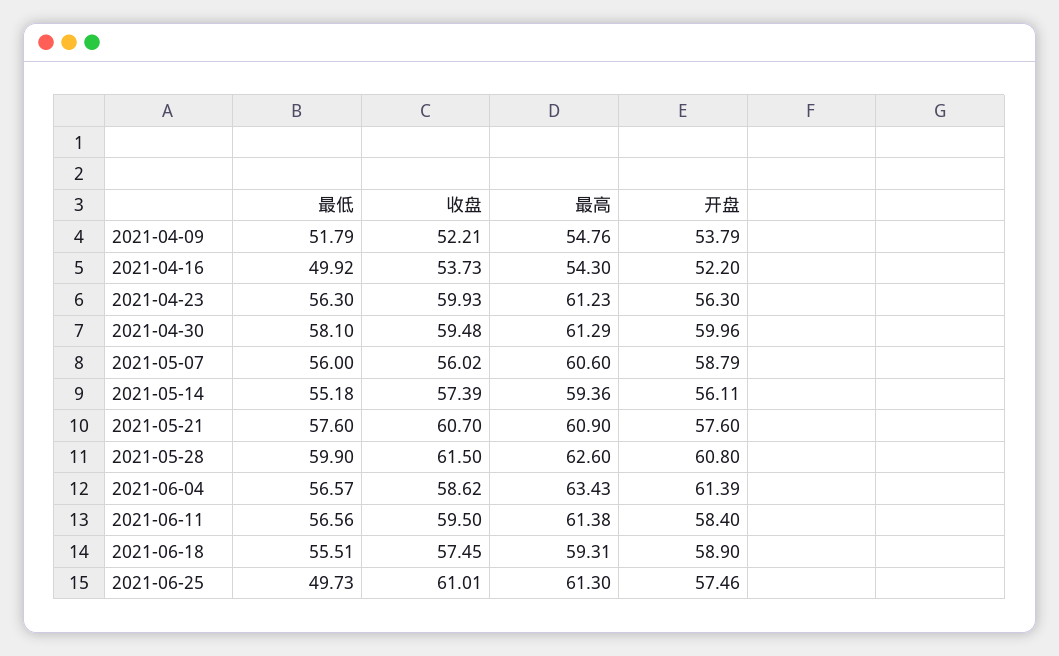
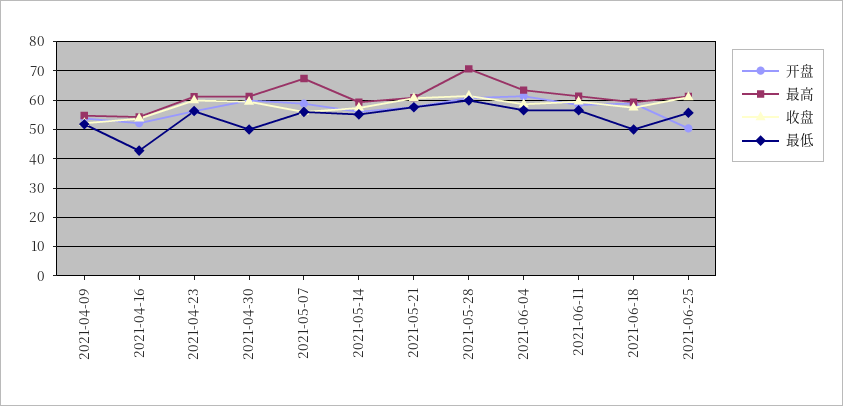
  {
    "最低": {
      "2021-04-09": 51.79,
-     "2021-04-16": 49.92,
+     "2021-04-16": 42.5,
      "2021-04-23": 56.3,
-     "2021-04-30": 58.1,
+     "2021-04-30": 50,
      "2021-05-07": 56,
      "2021-05-14": 55.18,
      "2021-05-21": 57.6,
      "2021-05-28": 59.9,
      "2021-06-04": 56.57,
      "2021-06-11": 56.56,
-     "2021-06-18": 55.51,
+     "2021-06-18": 50,
-     "2021-06-25": 49.73
+     "2021-06-25": 55
    },
    "收盘": {
      "2021-04-09": 52.21,
      "2021-04-16": 53.73,
      "2021-04-23": 59.93,
      "2021-04-30": 59.48,
      "2021-05-07": 56.02,
      "2021-05-14": 57.39,
      "2021-05-21": 60.7,
      "2021-05-28": 61.5,
      "2021-06-04": 58.62,
      "2021-06-11": 59.5,
      "2021-06-18": 57.45,
      "2021-06-25": 61.01
    },
    "最高": {
      "2021-04-09": 54.76,
      "2021-04-16": 54.3,
      "2021-04-23": 61.23,
      "2021-04-30": 61.29,
-     "2021-05-07": 60.6,
+     "2021-05-07": 67.5,
      "2021-05-14": 59.36,
      "2021-05-21": 60.9,
-     "2021-05-28": 62.6,
+     "2021-05-28": 70,
      "2021-06-04": 63.43,
      "2021-06-11": 61.38,
      "2021-06-18": 59.31,
      "2021-06-25": 61.3
    },
    "开盘": {
      "2021-04-09": 53.79,
      "2021-04-16": 52.2,
      "2021-04-23": 56.3,
      "2021-04-30": 59.96,
      "2021-05-07": 58.79,
      "2021-05-14": 56.11,
      "2021-05-21": 57.6,
      "2021-05-28": 60.8,
      "2021-06-04": 61.39,
      "2021-06-11": 58.4,
      "2021-06-18": 58.9,
-     "2021-06-25": 57.46
+     "2021-06-25": 50
    }
  }

